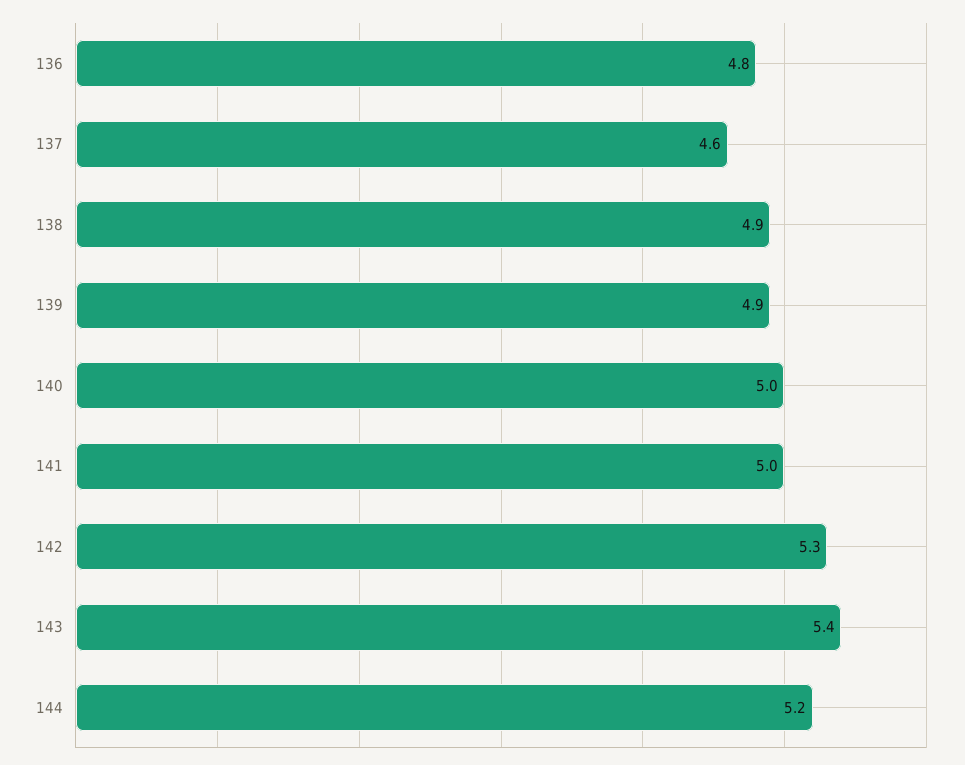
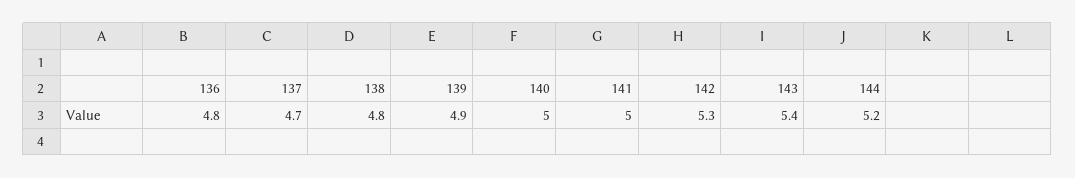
  {
    "136": 4.8,
-   "137": 4.6,
+   "137": 4.7,
-   "138": 4.9,
+   "138": 4.8,
    "139": 4.9,
    "140": 5,
    "141": 5,
    "142": 5.3,
    "143": 5.4,
    "144": 5.2
  }

